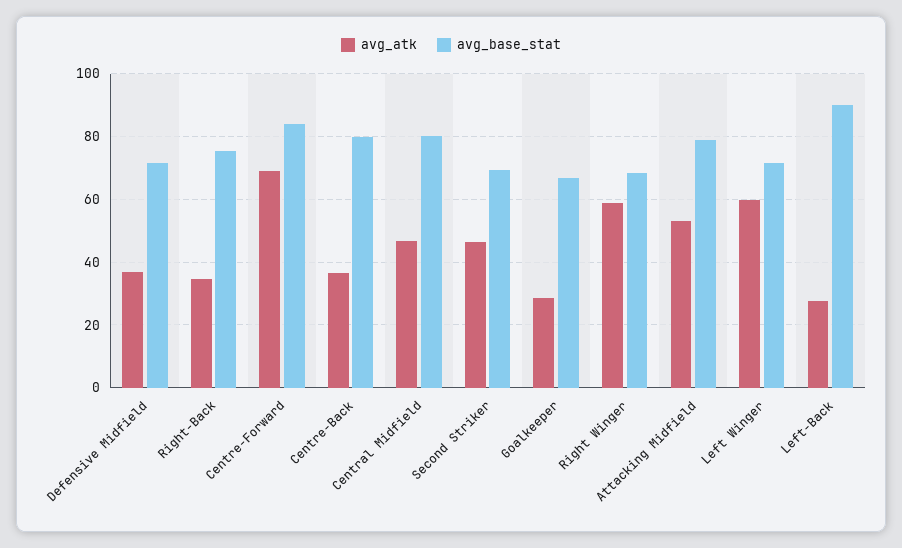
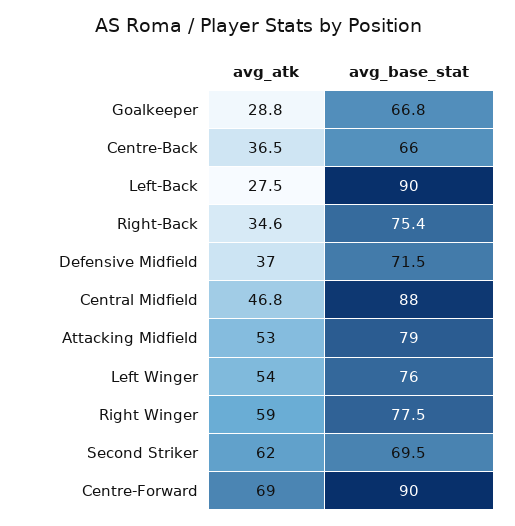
  {
    "avg_atk": {
      "Defensive Midfield": 37,
      "Right-Back": 34.6,
      "Centre-Forward": 69,
      "Centre-Back": 36.5,
      "Central Midfield": 46.8,
-     "Second Striker": 46,
+     "Second Striker": 62,
      "Goalkeeper": 28.8,
      "Right Winger": 59,
      "Attacking Midfield": 53,
-     "Left Winger": 60,
+     "Left Winger": 54,
      "Left-Back": 27.5
    },
    "avg_base_stat": {
      "Defensive Midfield": 71.5,
      "Right-Back": 75.4,
-     "Centre-Forward": 84,
+     "Centre-Forward": 90,
-     "Centre-Back": 80,
+     "Centre-Back": 66,
-     "Central Midfield": 80,
+     "Central Midfield": 88,
      "Second Striker": 69.5,
      "Goalkeeper": 66.8,
-     "Right Winger": 68,
+     "Right Winger": 77.5,
      "Attacking Midfield": 79,
-     "Left Winger": 72,
+     "Left Winger": 76,
      "Left-Back": 90
    }
  }

